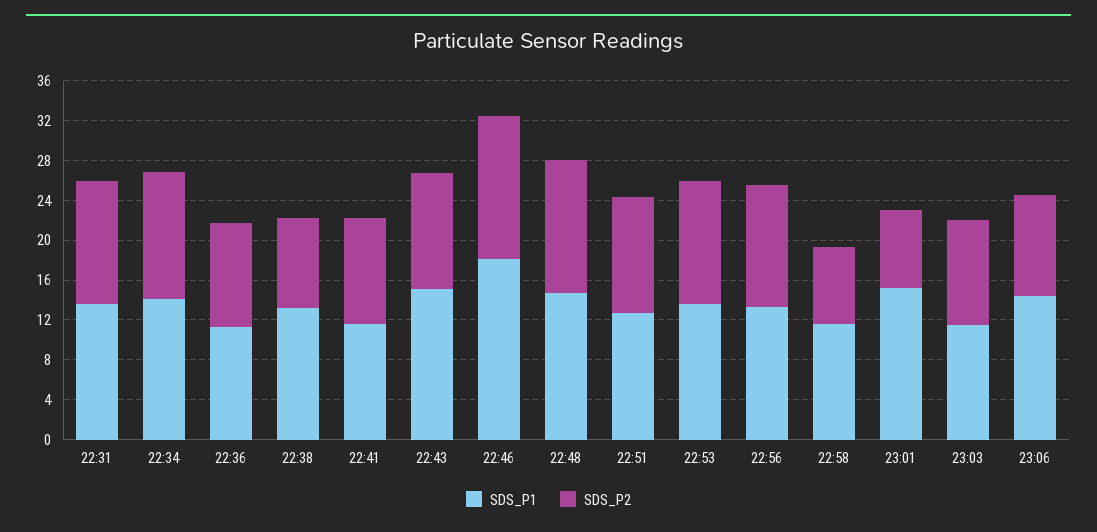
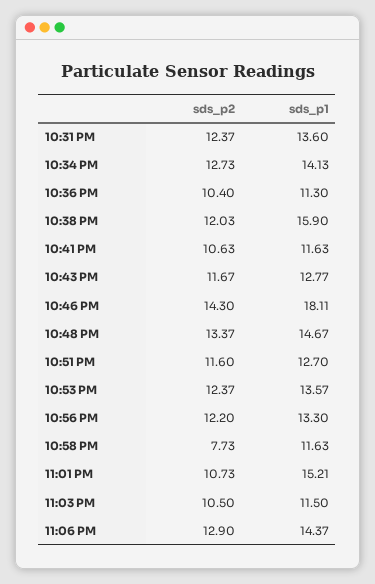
  {
    "SDS_P1": {
      "22:31": 13.6,
      "22:34": 14.13,
      "22:36": 11.3,
-     "22:38": 13,
+     "22:38": 15.9,
      "22:41": 11.63,
-     "22:43": 15,
+     "22:43": 12.77,
      "22:46": 18.11,
      "22:48": 14.67,
      "22:51": 12.7,
      "22:53": 13.57,
      "22:56": 13.3,
      "22:58": 11.63,
      "23:01": 15.21,
      "23:03": 11.5,
      "23:06": 14.37
    },
    "SDS_P2": {
      "22:31": 12.37,
      "22:34": 12.73,
      "22:36": 10.4,
-     "22:38": 9,
+     "22:38": 12.03,
      "22:41": 10.63,
      "22:43": 11.67,
      "22:46": 14.3,
      "22:48": 13.37,
      "22:51": 11.6,
      "22:53": 12.37,
      "22:56": 12.2,
      "22:58": 7.73,
-     "23:01": 8,
+     "23:01": 10.73,
      "23:03": 10.5,
-     "23:06": 10
+     "23:06": 12.9
    }
  }

